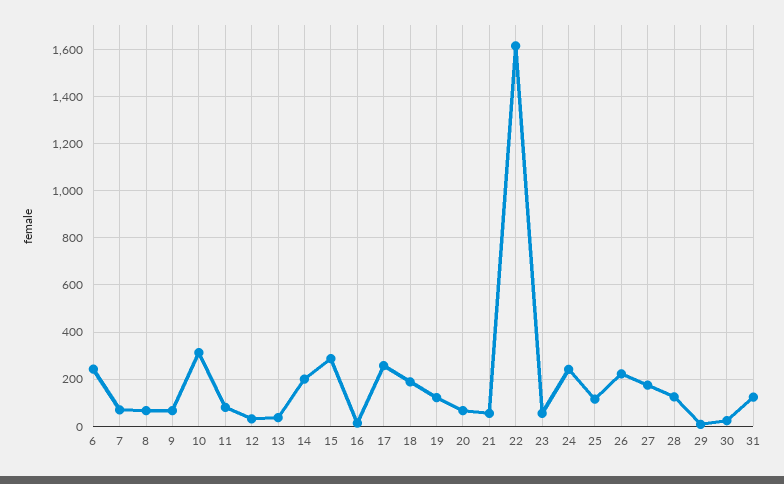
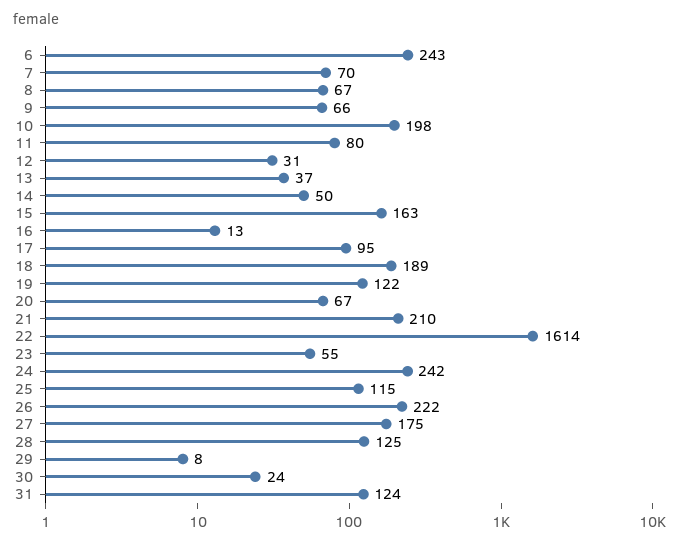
  {
    "6": 243,
    "7": 70,
    "8": 67,
    "9": 66,
-   "10": 300,
+   "10": 198,
    "11": 80,
    "12": 31,
    "13": 37,
-   "14": 200,
+   "14": 50,
-   "15": 300,
+   "15": 163,
    "16": 13,
-   "17": 250,
+   "17": 95,
    "18": 189,
    "19": 122,
    "20": 67,
-   "21": 50,
+   "21": 210,
    "22": 1614,
    "23": 55,
    "24": 242,
    "25": 115,
    "26": 222,
    "27": 175,
    "28": 125,
    "29": 8,
    "30": 24,
    "31": 124
  }

